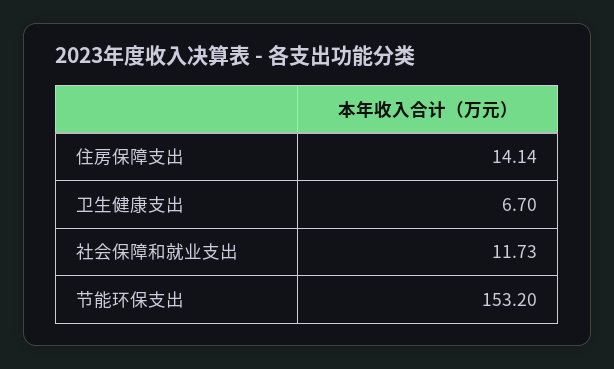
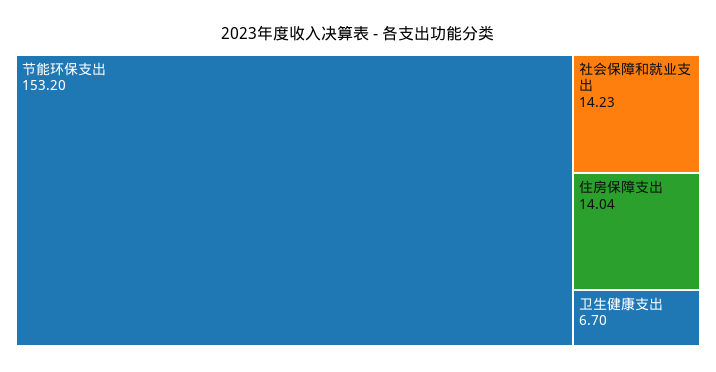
  {
-   "住房保障支出": 14.14,
+   "住房保障支出": 14.04,
    "卫生健康支出": 6.7,
-   "社会保障和就业支出": 11.73,
+   "社会保障和就业支出": 14.23,
    "节能环保支出": 153.2
  }

